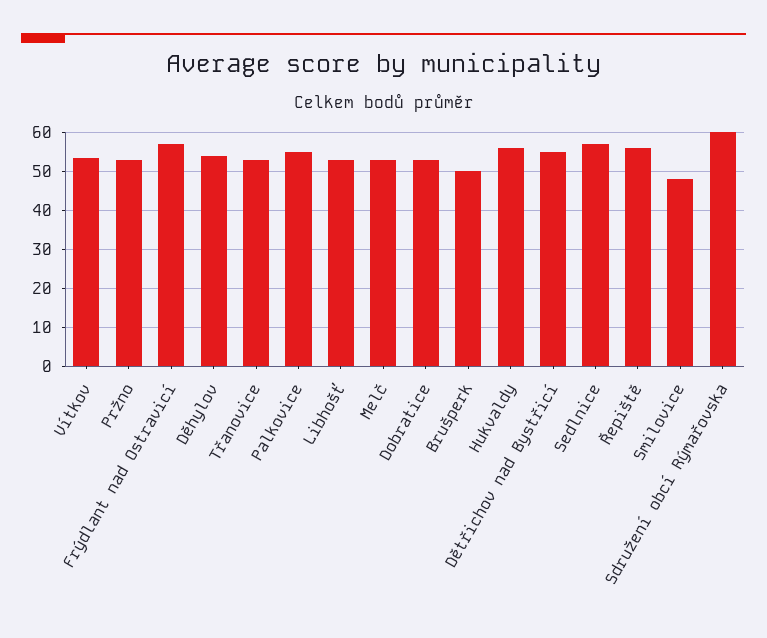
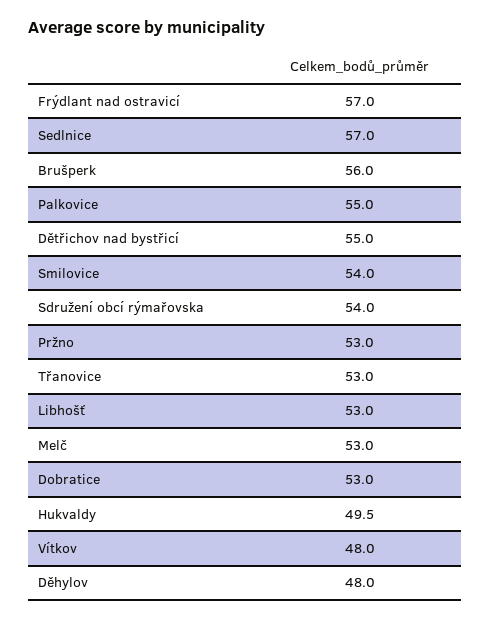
  {
-   "Vítkov": 54,
+   "Vítkov": 48,
    "Pržno": 53,
    "Frýdlant nad Ostravicí": 57,
-   "Děhylov": 54,
+   "Děhylov": 48,
    "Třanovice": 53,
    "Palkovice": 55,
    "Libhošť": 53,
    "Melč": 53,
    "Dobratice": 53,
-   "Brušperk": 50,
+   "Brušperk": 56,
-   "Hukvaldy": 56,
+   "Hukvaldy": 49.5,
    "Dětřichov nad Bystřicí": 55,
    "Sedlnice": 57,
-   "Řepiště": 56,
-   "Smilovice": 48,
+   "Smilovice": 54,
-   "Sdružení obcí Rýmařovska": 60
+   "Sdružení obcí Rýmařovska": 54
  }

